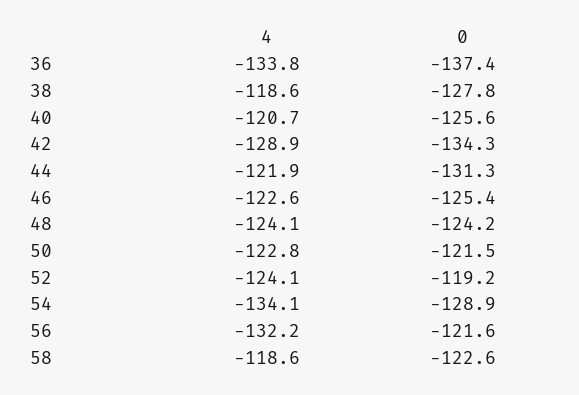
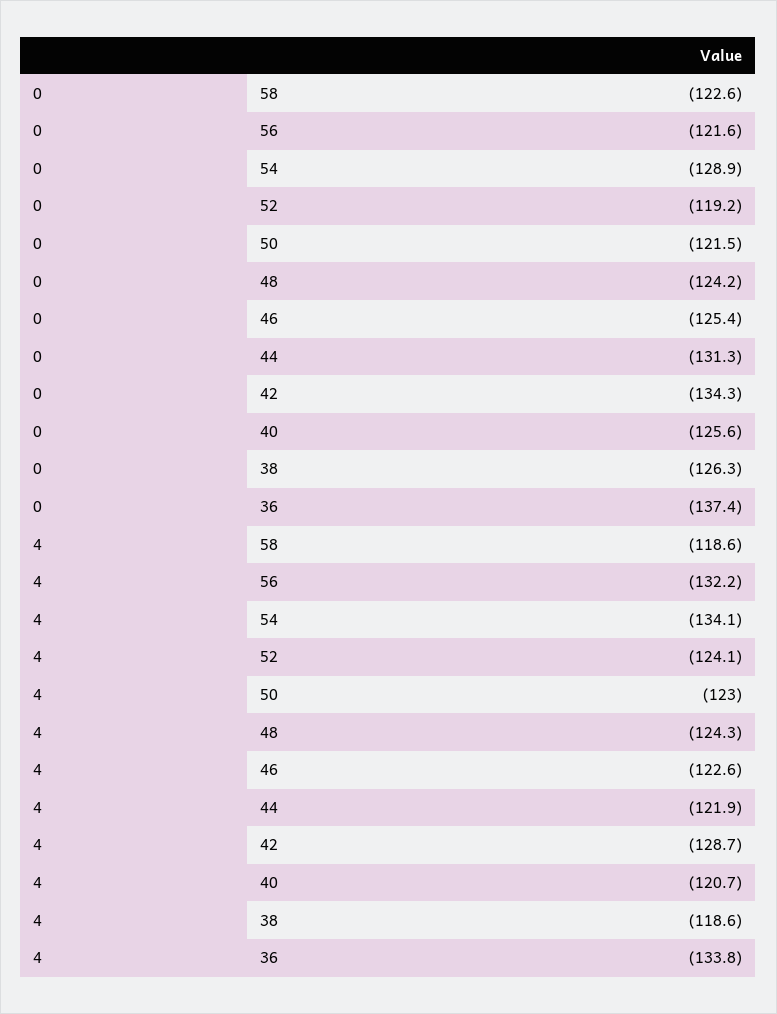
  {
    "4": {
      "36": -133.8,
      "38": -118.6,
      "40": -120.7,
-     "42": -128.9,
+     "42": -128.7,
      "44": -121.9,
      "46": -122.6,
-     "48": -124.1,
+     "48": -124.3,
-     "50": -122.8,
+     "50": -123,
      "52": -124.1,
      "54": -134.1,
      "56": -132.2,
      "58": -118.6
    },
    "0": {
      "36": -137.4,
-     "38": -127.8,
+     "38": -126.3,
      "40": -125.6,
      "42": -134.3,
      "44": -131.3,
      "46": -125.4,
      "48": -124.2,
      "50": -121.5,
      "52": -119.2,
      "54": -128.9,
      "56": -121.6,
      "58": -122.6
    }
  }

